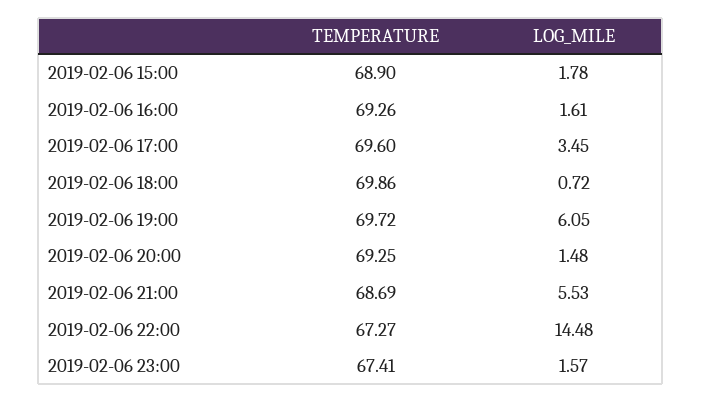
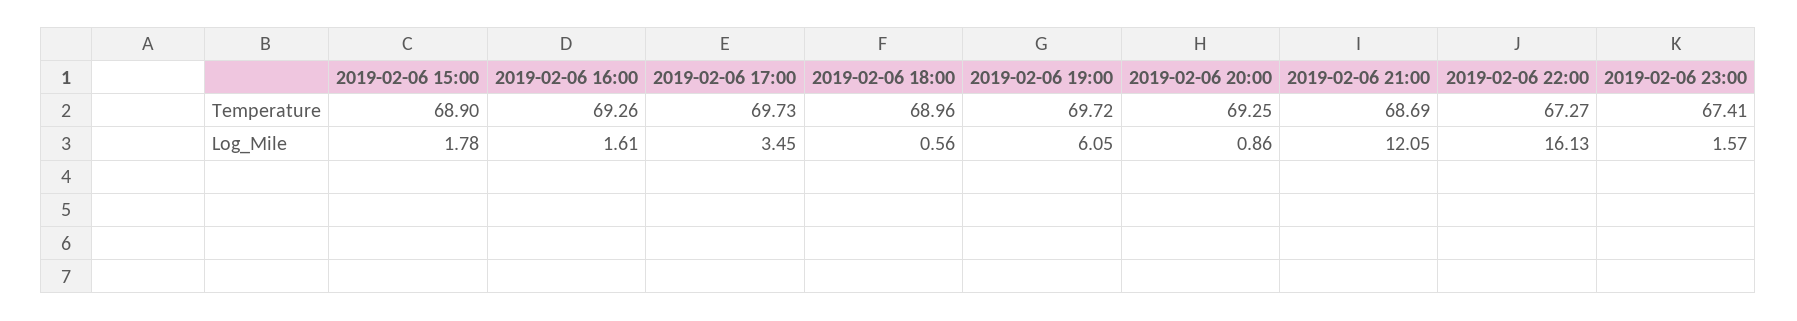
  {
    "TEMPERATURE": {
      "2019-02-06 15:00": 68.9,
      "2019-02-06 16:00": 69.26,
-     "2019-02-06 17:00": 69.6,
+     "2019-02-06 17:00": 69.73,
-     "2019-02-06 18:00": 69.86,
+     "2019-02-06 18:00": 68.96,
      "2019-02-06 19:00": 69.72,
      "2019-02-06 20:00": 69.25,
      "2019-02-06 21:00": 68.69,
      "2019-02-06 22:00": 67.27,
      "2019-02-06 23:00": 67.41
    },
    "LOG_MILE": {
      "2019-02-06 15:00": 1.78,
      "2019-02-06 16:00": 1.61,
      "2019-02-06 17:00": 3.45,
-     "2019-02-06 18:00": 0.72,
+     "2019-02-06 18:00": 0.56,
      "2019-02-06 19:00": 6.05,
-     "2019-02-06 20:00": 1.48,
+     "2019-02-06 20:00": 0.86,
-     "2019-02-06 21:00": 5.53,
+     "2019-02-06 21:00": 12.05,
-     "2019-02-06 22:00": 14.48,
+     "2019-02-06 22:00": 16.13,
      "2019-02-06 23:00": 1.57
    }
  }

